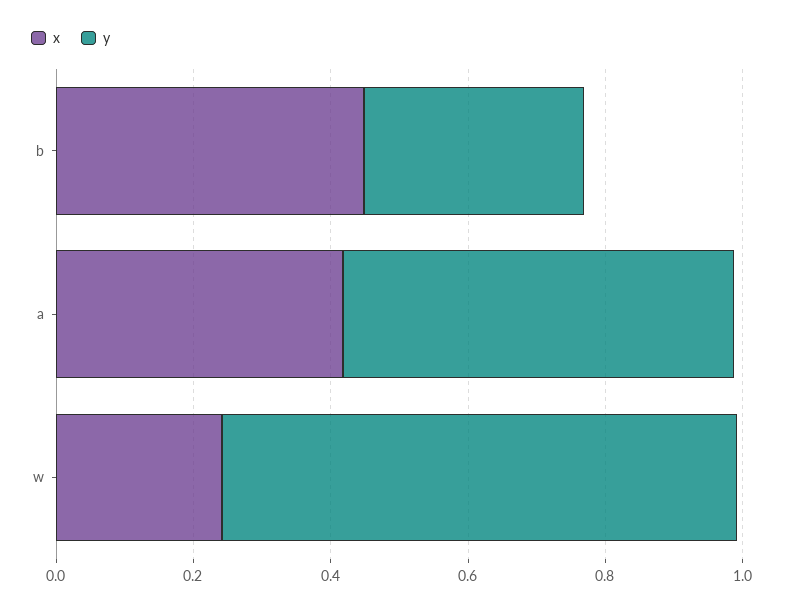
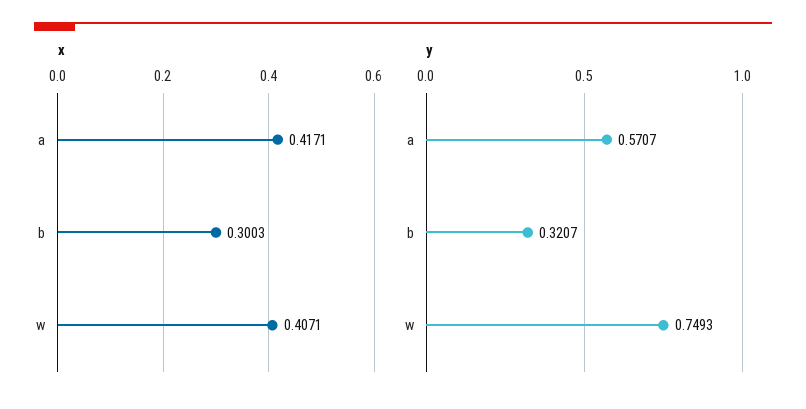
  {
    "x": {
-     "b": 0.45,
+     "b": 0.3003,
      "a": 0.4171,
-     "w": 0.25
+     "w": 0.4071
    },
    "y": {
      "b": 0.3207,
      "a": 0.5707,
      "w": 0.7493
    }
  }

